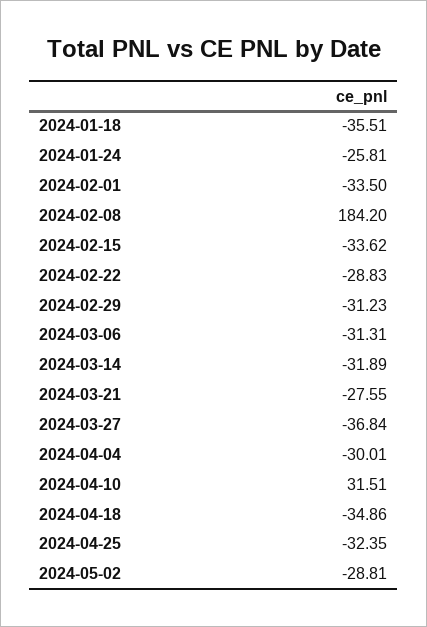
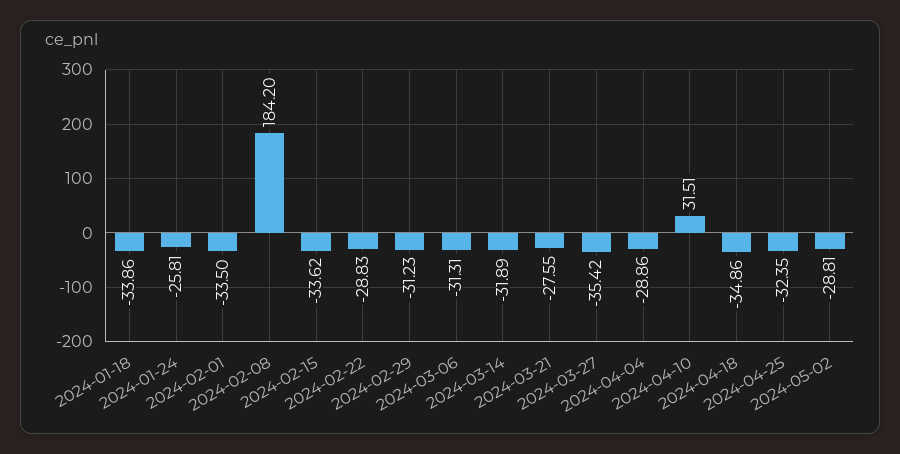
  {
-   "2024-01-18": -35.51,
+   "2024-01-18": -33.86,
    "2024-01-24": -25.81,
    "2024-02-01": -33.5,
    "2024-02-08": 184.2,
    "2024-02-15": -33.62,
    "2024-02-22": -28.83,
    "2024-02-29": -31.23,
    "2024-03-06": -31.31,
    "2024-03-14": -31.89,
    "2024-03-21": -27.55,
-   "2024-03-27": -36.84,
+   "2024-03-27": -35.42,
-   "2024-04-04": -30.01,
+   "2024-04-04": -28.86,
    "2024-04-10": 31.51,
    "2024-04-18": -34.86,
    "2024-04-25": -32.35,
    "2024-05-02": -28.81
  }

